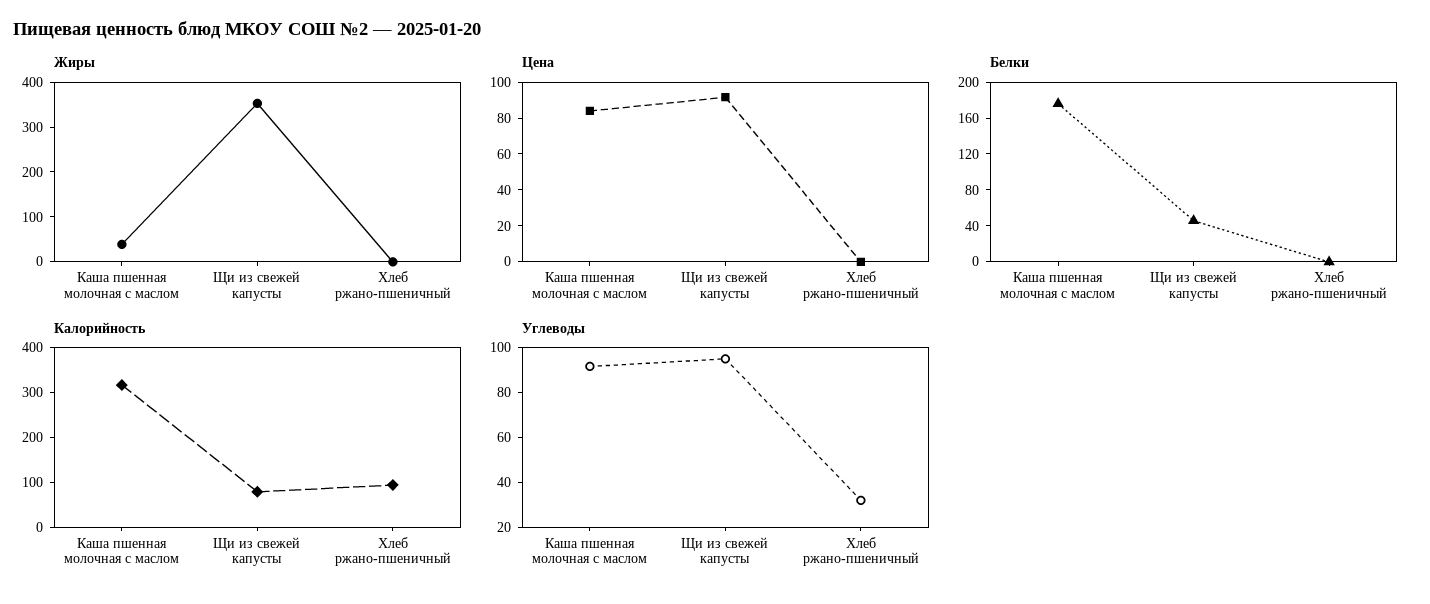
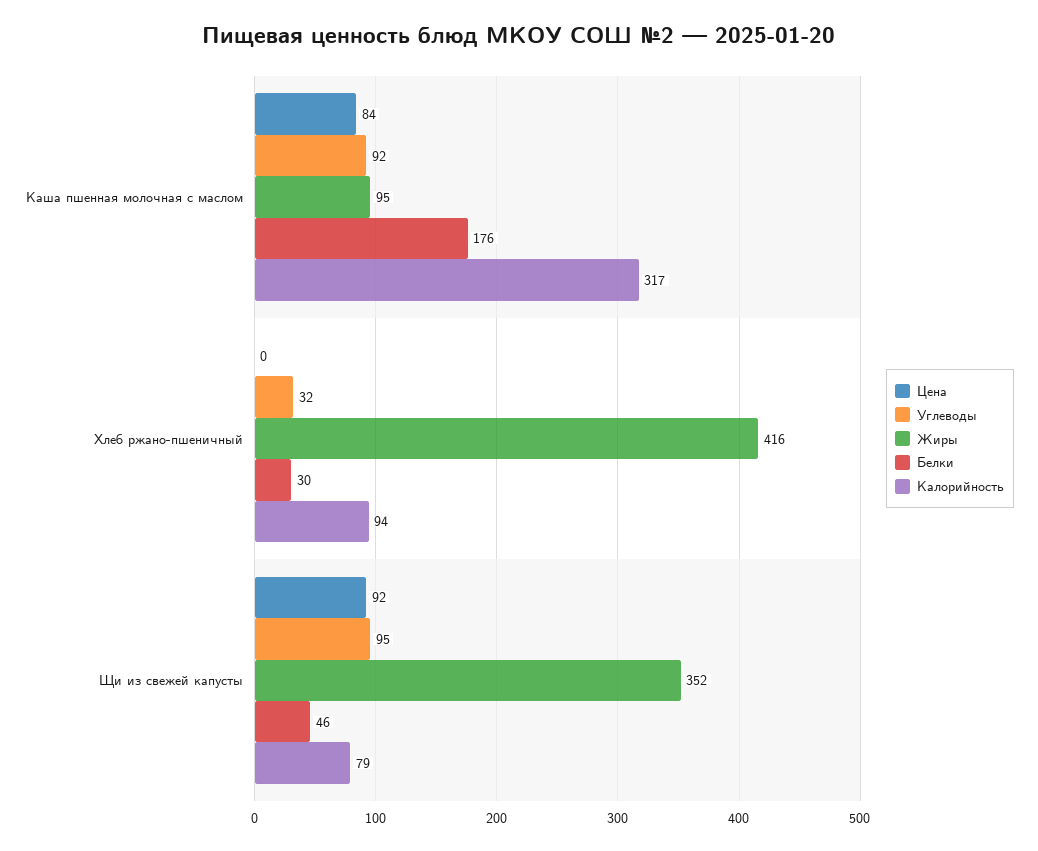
  {
    "Жиры": {
-     "Каша пшенная молочная с маслом": 40,
+     "Каша пшенная молочная с маслом": 95,
      "Щи из свежей капусты": 352,
-     "Хлеб ржано-пшеничный": 0
+     "Хлеб ржано-пшеничный": 416
    },
    "Цена": {
      "Каша пшенная молочная с маслом": 84,
      "Щи из свежей капусты": 92,
      "Хлеб ржано-пшеничный": 0
    },
    "Белки": {
      "Каша пшенная молочная с маслом": 176,
      "Щи из свежей капусты": 46,
-     "Хлеб ржано-пшеничный": 0
+     "Хлеб ржано-пшеничный": 30
    },
    "Калорийность": {
      "Каша пшенная молочная с маслом": 317,
      "Щи из свежей капусты": 79,
      "Хлеб ржано-пшеничный": 94
    },
    "Углеводы": {
      "Каша пшенная молочная с маслом": 92,
      "Щи из свежей капусты": 95,
      "Хлеб ржано-пшеничный": 32
    }
  }

